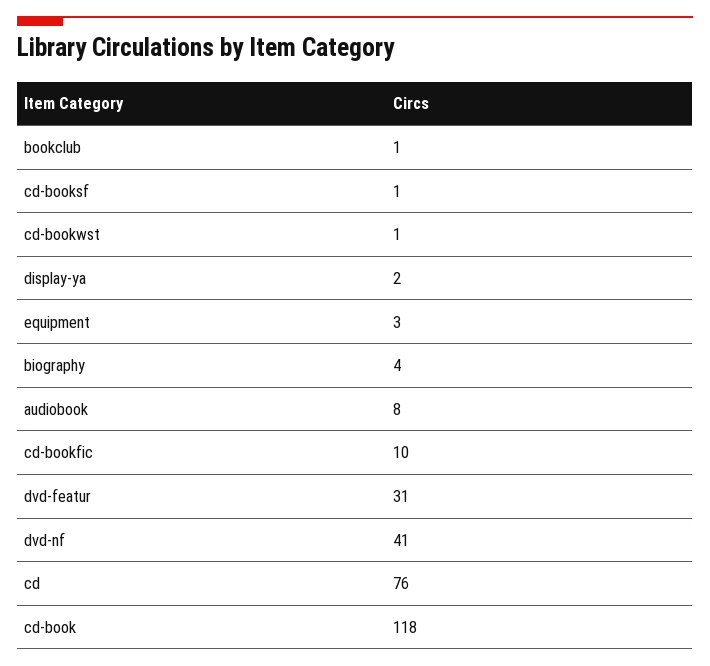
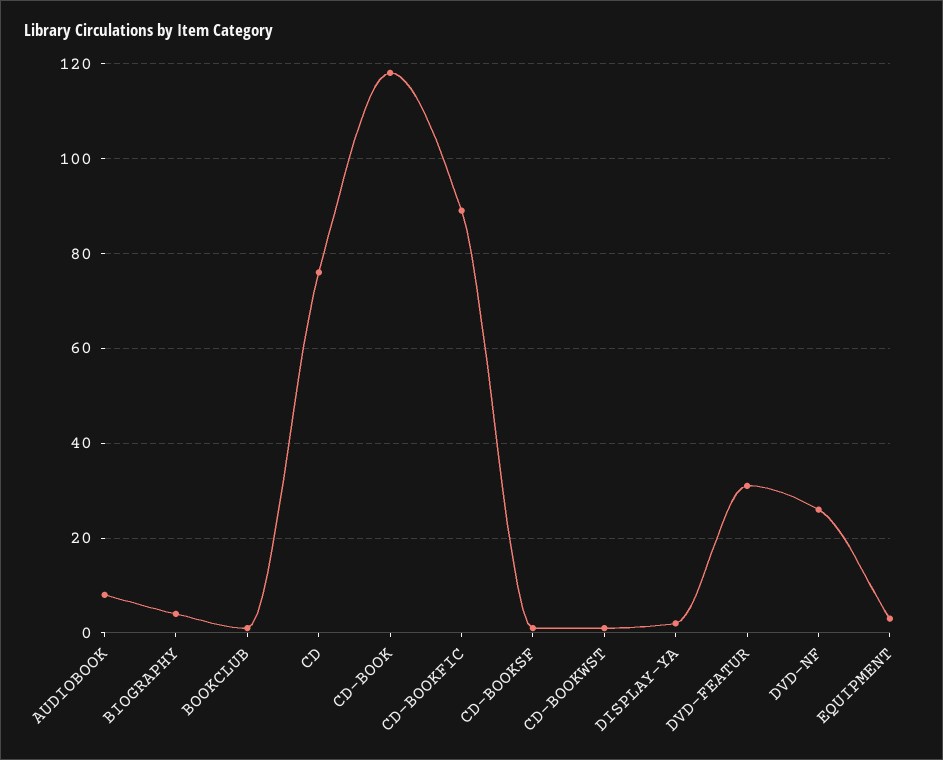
  {
    "bookclub": 1,
    "cd-booksf": 1,
    "cd-bookwst": 1,
    "display-ya": 2,
    "equipment": 3,
    "biography": 4,
    "audiobook": 8,
-   "cd-bookfic": 10,
+   "cd-bookfic": 90,
    "dvd-featur": 31,
-   "dvd-nf": 41,
+   "dvd-nf": 25,
    "cd": 76,
    "cd-book": 118
  }

